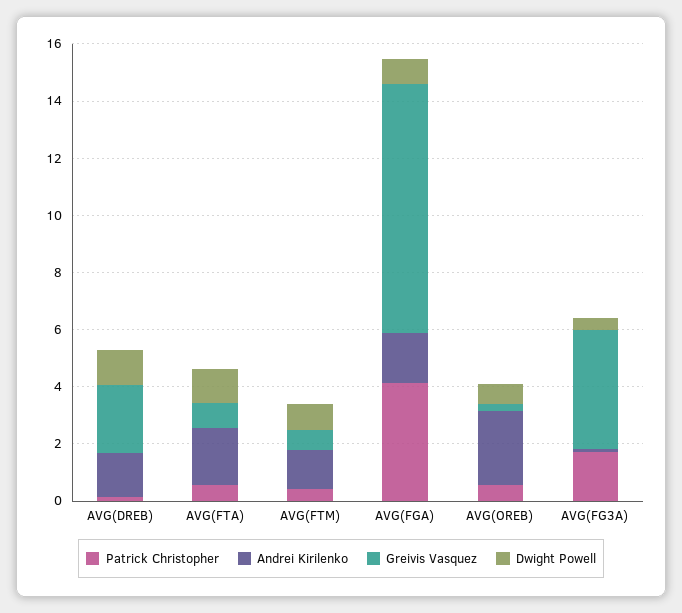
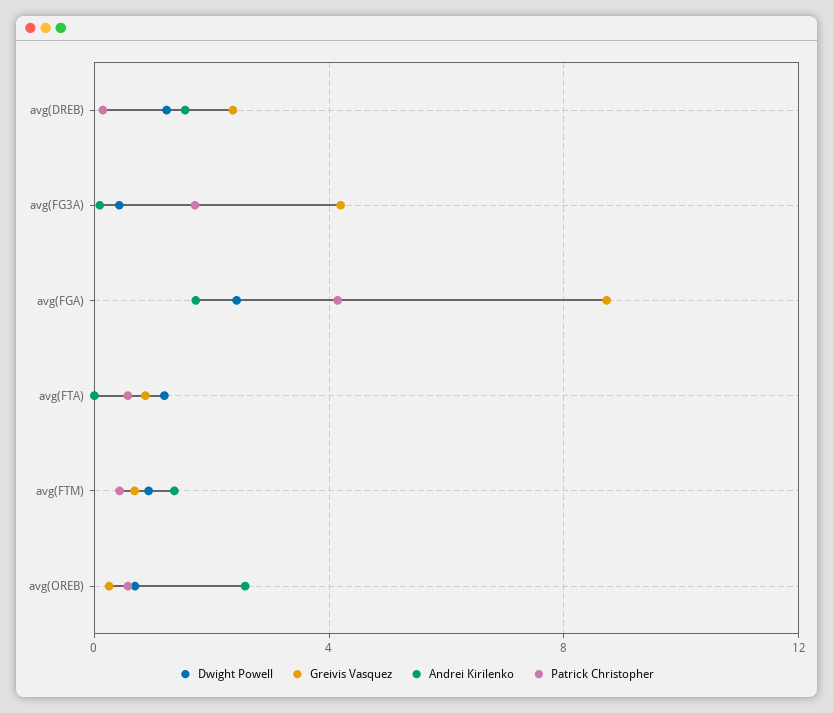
  {
    "Patrick Christopher": {
      "AVG(DREB)": 0,
      "AVG(FTA)": 0.5,
      "AVG(FTM)": 0.5,
      "AVG(FGA)": 4,
      "AVG(OREB)": 0.5,
      "AVG(FG3A)": 1.5
    },
    "Andrei Kirilenko": {
      "AVG(DREB)": 1.5,
-     "AVG(FTA)": 2,
+     "AVG(FTA)": 0,
      "AVG(FTM)": 1.5,
      "AVG(FGA)": 1.5,
      "AVG(OREB)": 2.5,
      "AVG(FG3A)": 0
    },
    "Greivis Vasquez": {
      "AVG(DREB)": 2.5,
      "AVG(FTA)": 1,
      "AVG(FTM)": 0.5,
      "AVG(FGA)": 8.5,
      "AVG(OREB)": 0.5,
      "AVG(FG3A)": 4
    },
    "Dwight Powell": {
      "AVG(DREB)": 1,
      "AVG(FTA)": 1,
      "AVG(FTM)": 1,
-     "AVG(FGA)": 1,
+     "AVG(FGA)": 2.5,
      "AVG(OREB)": 0.5,
      "AVG(FG3A)": 0.5
    }
  }

